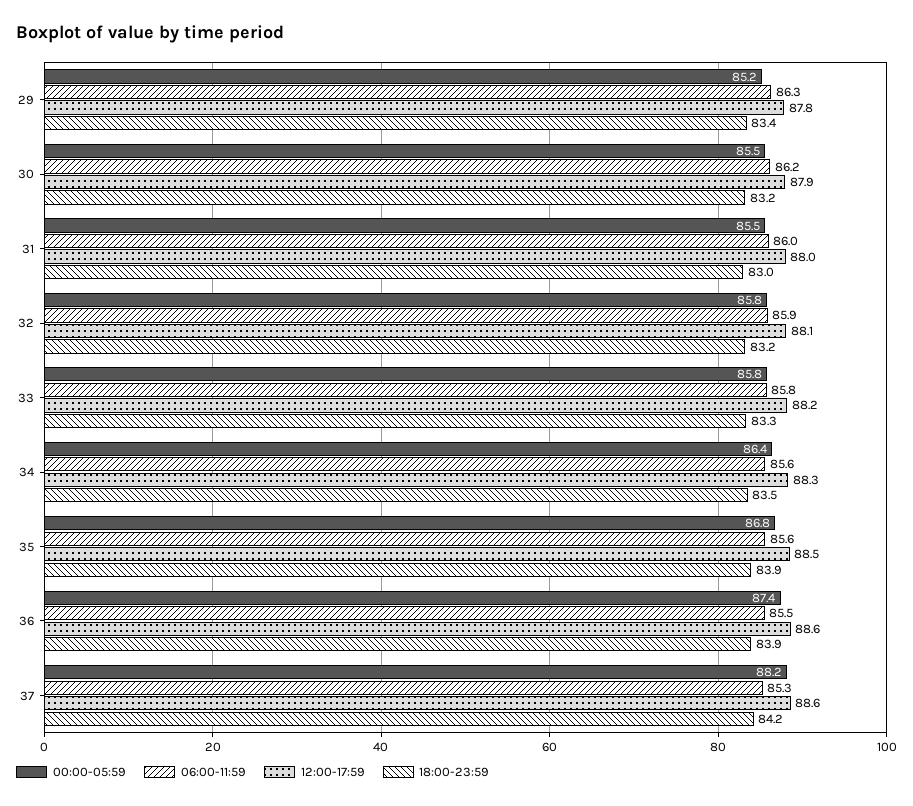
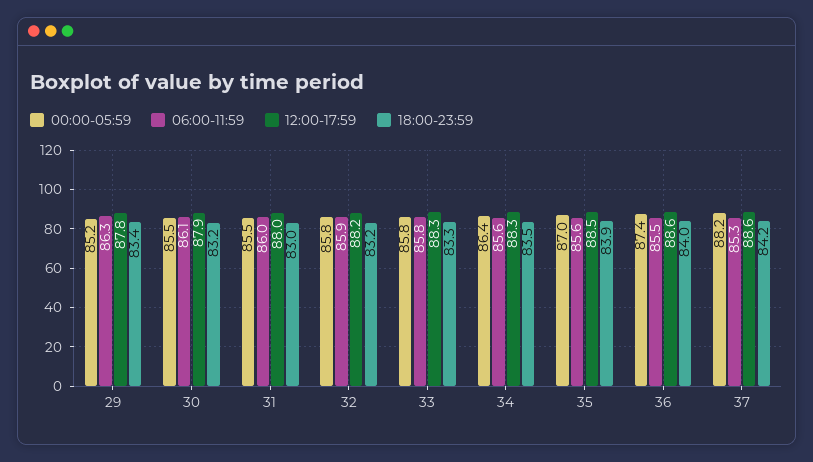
  {
    "00:00-05:59": {
      "29": 85.2,
      "30": 85.5,
      "31": 85.5,
      "32": 85.8,
      "33": 85.8,
      "34": 86.4,
-     "35": 86.8,
+     "35": 87,
      "36": 87.4,
      "37": 88.2
    },
    "06:00-11:59": {
      "29": 86.3,
-     "30": 86.2,
+     "30": 86.1,
      "31": 86,
      "32": 85.9,
      "33": 85.8,
      "34": 85.6,
      "35": 85.6,
      "36": 85.5,
      "37": 85.3
    },
    "12:00-17:59": {
      "29": 87.8,
      "30": 87.9,
      "31": 88,
-     "32": 88.1,
+     "32": 88.2,
-     "33": 88.2,
+     "33": 88.3,
      "34": 88.3,
      "35": 88.5,
      "36": 88.6,
      "37": 88.6
    },
    "18:00-23:59": {
      "29": 83.4,
      "30": 83.2,
      "31": 83,
      "32": 83.2,
      "33": 83.3,
      "34": 83.5,
      "35": 83.9,
-     "36": 83.9,
+     "36": 84,
      "37": 84.2
    }
  }

